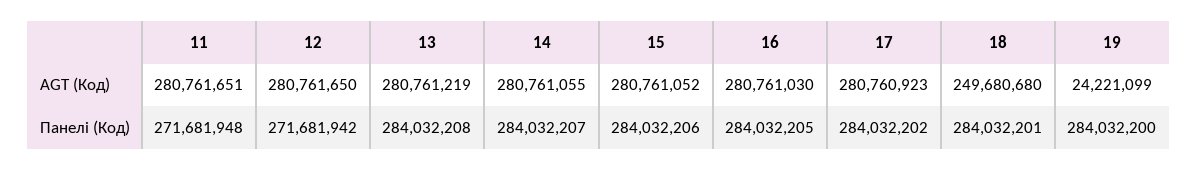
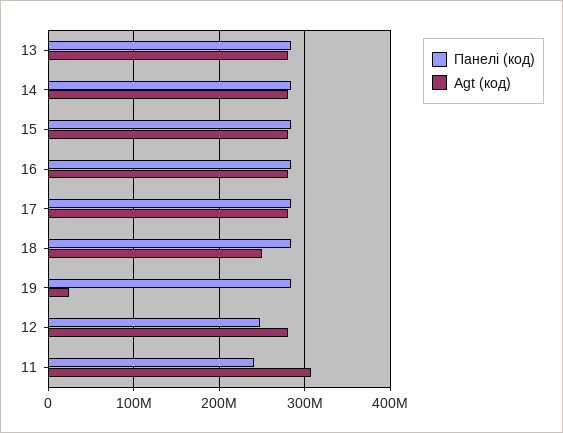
  {
    "AGT (Код)": {
-     "11": 280761651,
+     "11": 310000000,
      "12": 280761650,
      "13": 280761219,
      "14": 280761055,
      "15": 280761052,
      "16": 280761030,
      "17": 280760923,
      "18": 249680680,
      "19": 24221099
    },
    "Панелі (Код)": {
-     "11": 271681948,
+     "11": 240000000,
-     "12": 271681942,
+     "12": 250000000,
      "13": 284032208,
      "14": 284032207,
      "15": 284032206,
      "16": 284032205,
      "17": 284032202,
      "18": 284032201,
      "19": 284032200
    }
  }

